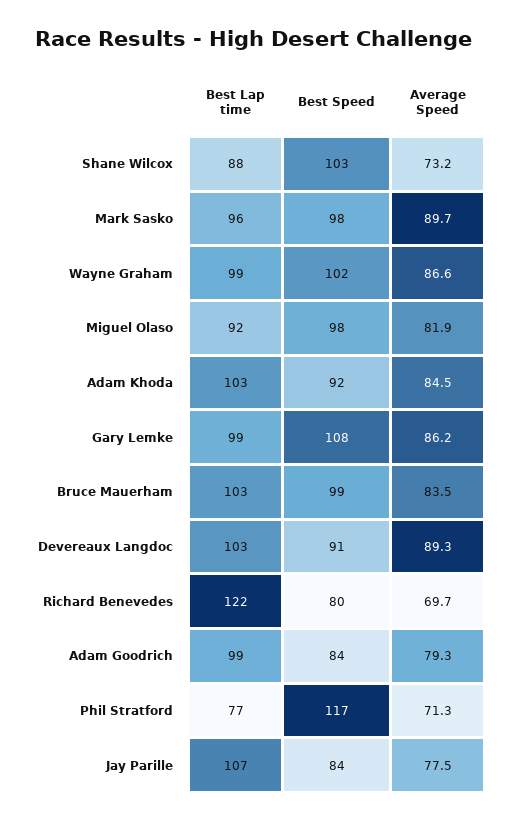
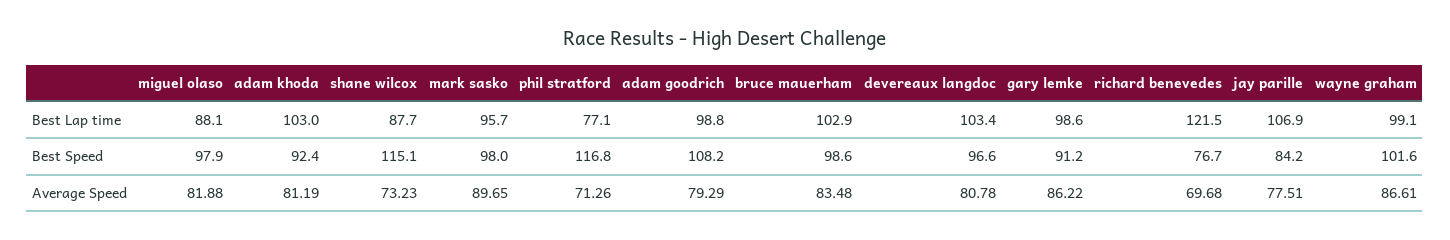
  {
    "Best Lap time": {
      "Shane Wilcox": 87.7,
      "Mark Sasko": 95.7,
      "Wayne Graham": 99.1,
-     "Miguel Olaso": 92,
+     "Miguel Olaso": 88.1,
      "Adam Khoda": 103,
      "Gary Lemke": 98.6,
      "Bruce Mauerham": 102.9,
      "Devereaux Langdoc": 103.4,
      "Richard Benevedes": 121.5,
      "Adam Goodrich": 98.8,
      "Phil Stratford": 77.1,
      "Jay Parille": 106.9
    },
    "Best Speed": {
-     "Shane Wilcox": 103,
+     "Shane Wilcox": 115.1,
      "Mark Sasko": 98,
      "Wayne Graham": 101.6,
      "Miguel Olaso": 97.9,
      "Adam Khoda": 92.4,
-     "Gary Lemke": 108,
+     "Gary Lemke": 91.2,
      "Bruce Mauerham": 98.6,
-     "Devereaux Langdoc": 91,
+     "Devereaux Langdoc": 96.6,
-     "Richard Benevedes": 80,
+     "Richard Benevedes": 76.7,
-     "Adam Goodrich": 84,
+     "Adam Goodrich": 108.2,
      "Phil Stratford": 116.8,
      "Jay Parille": 84.2
    },
    "Average Speed": {
      "Shane Wilcox": 73.23,
      "Mark Sasko": 89.65,
      "Wayne Graham": 86.61,
      "Miguel Olaso": 81.88,
-     "Adam Khoda": 84.5,
+     "Adam Khoda": 81.19,
      "Gary Lemke": 86.22,
      "Bruce Mauerham": 83.48,
-     "Devereaux Langdoc": 89.3,
+     "Devereaux Langdoc": 80.78,
      "Richard Benevedes": 69.68,
      "Adam Goodrich": 79.29,
      "Phil Stratford": 71.26,
      "Jay Parille": 77.51
    }
  }

